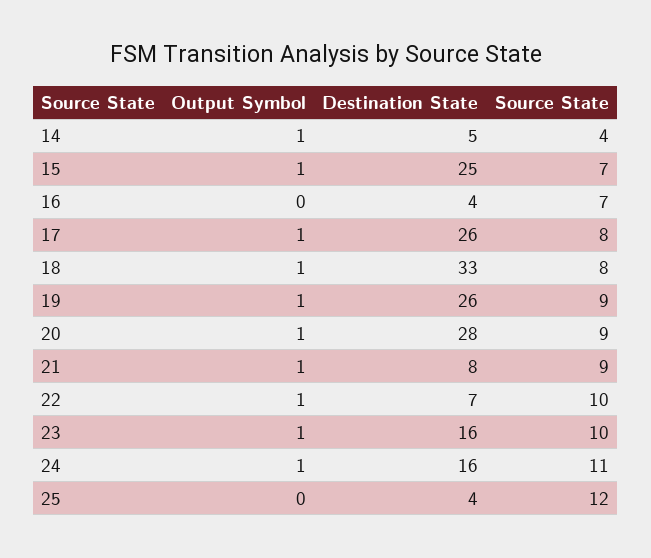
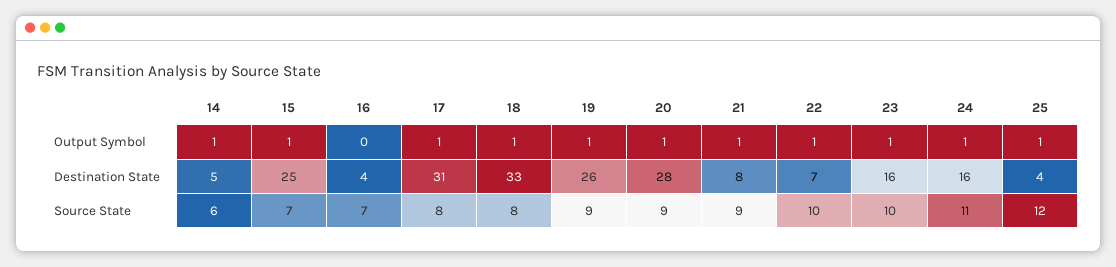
  {
    "Output Symbol": {
      "14": 1,
      "15": 1,
      "16": 0,
      "17": 1,
      "18": 1,
      "19": 1,
      "20": 1,
      "21": 1,
      "22": 1,
      "23": 1,
      "24": 1,
-     "25": 0
+     "25": 1
    },
    "Destination State": {
      "14": 5,
      "15": 25,
      "16": 4,
-     "17": 26,
+     "17": 31,
      "18": 33,
      "19": 26,
      "20": 28,
      "21": 8,
      "22": 7,
      "23": 16,
      "24": 16,
      "25": 4
    },
    "Source State": {
-     "14": 4,
+     "14": 6,
      "15": 7,
      "16": 7,
      "17": 8,
      "18": 8,
      "19": 9,
      "20": 9,
      "21": 9,
      "22": 10,
      "23": 10,
      "24": 11,
      "25": 12
    }
  }

